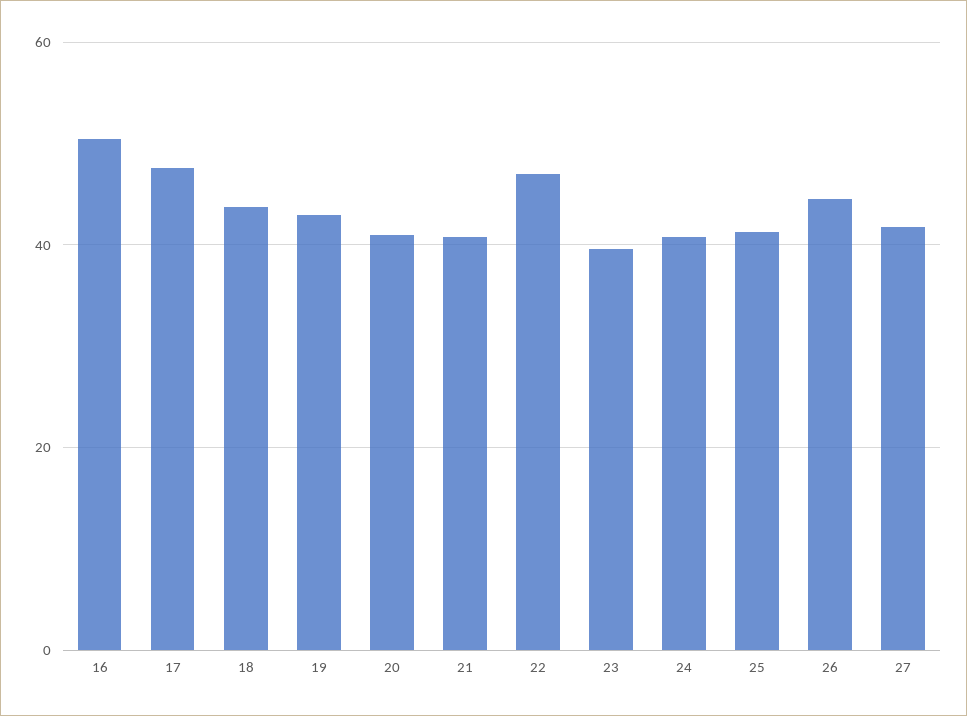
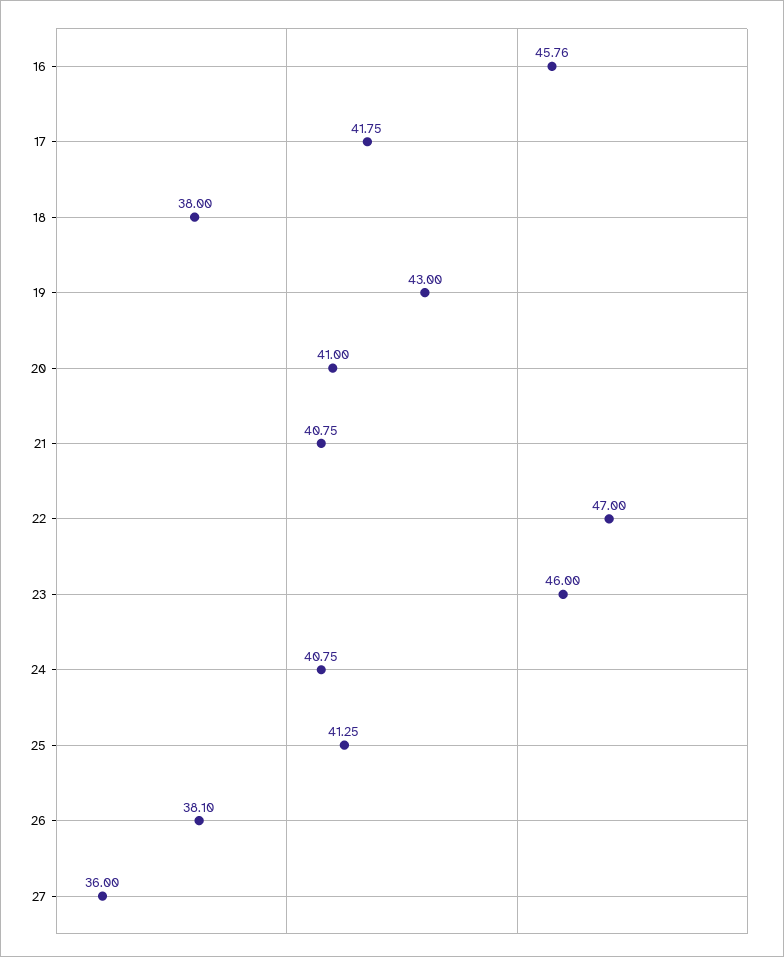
  {
-   "16": 50,
+   "16": 45.76,
-   "17": 48,
+   "17": 41.75,
-   "18": 44,
+   "18": 38,
    "19": 43,
    "20": 41,
    "21": 40.75,
    "22": 47,
-   "23": 40,
+   "23": 46,
    "24": 40.75,
    "25": 41.25,
-   "26": 44,
+   "26": 38.1,
-   "27": 42
+   "27": 36
  }

